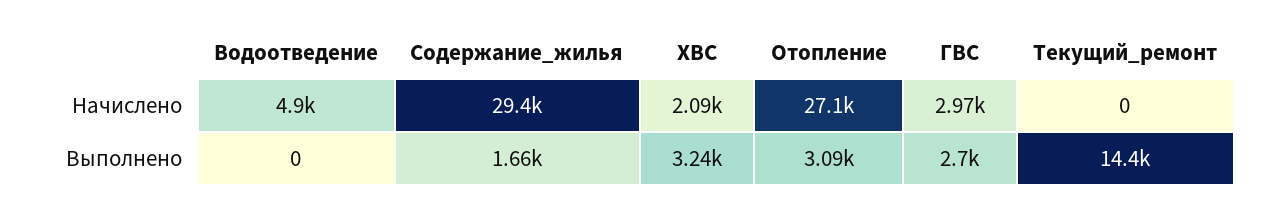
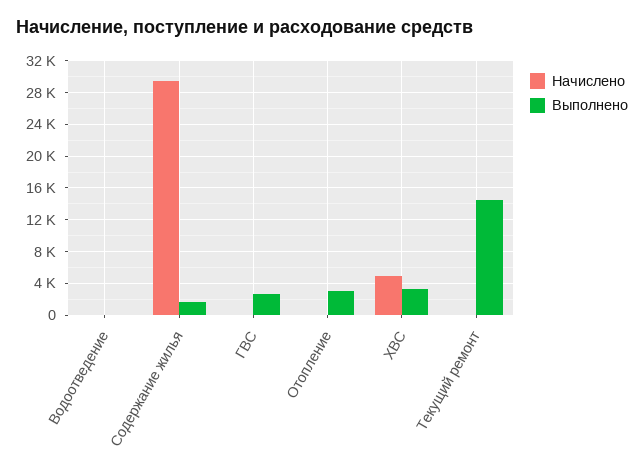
  {
    "Начислено": {
-     "Водоотведение": 4900,
+     "Водоотведение": 0,
      "Содержание_жилья": 29400,
-     "ХВС": 2090,
+     "ХВС": 5000,
-     "Отопление": 27100,
+     "Отопление": 0,
-     "ГВС": 2970,
+     "ГВС": 0,
      "Текущий_ремонт": 0
    },
    "Выполнено": {
      "Водоотведение": 0,
      "Содержание_жилья": 1660,
      "ХВС": 3240,
      "Отопление": 3090,
      "ГВС": 2700,
      "Текущий_ремонт": 14400
    }
  }

